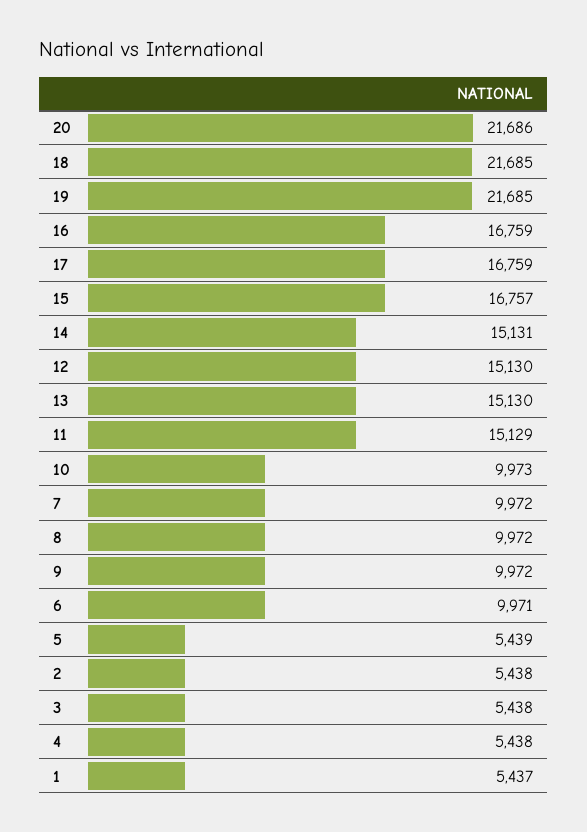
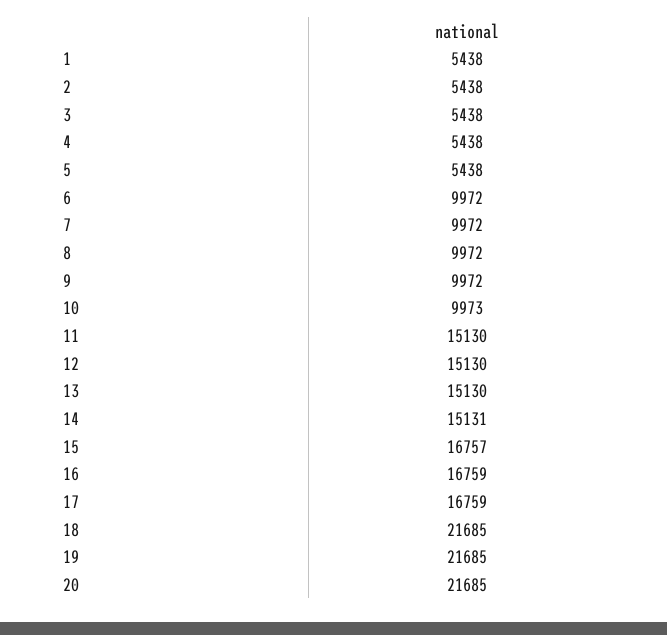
  {
-   "20": 21686,
+   "20": 21685,
    "18": 21685,
    "19": 21685,
    "16": 16759,
    "17": 16759,
    "15": 16757,
    "14": 15131,
    "12": 15130,
    "13": 15130,
-   "11": 15129,
+   "11": 15130,
    "10": 9973,
    "7": 9972,
    "8": 9972,
    "9": 9972,
-   "6": 9971,
+   "6": 9972,
-   "5": 5439,
+   "5": 5438,
    "2": 5438,
    "3": 5438,
    "4": 5438,
-   "1": 5437
+   "1": 5438
  }

